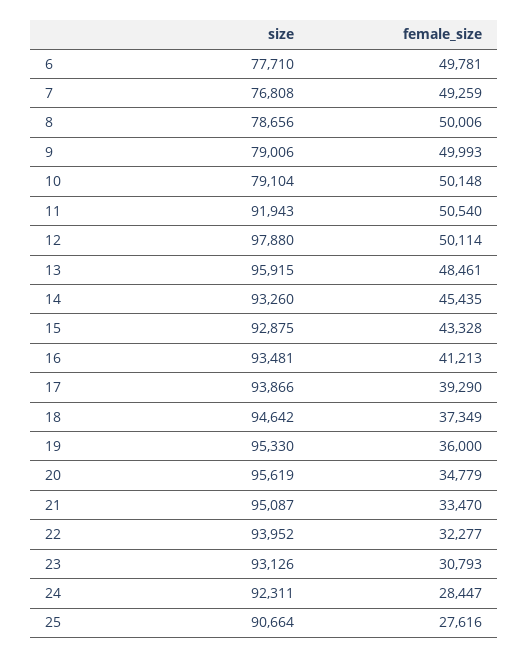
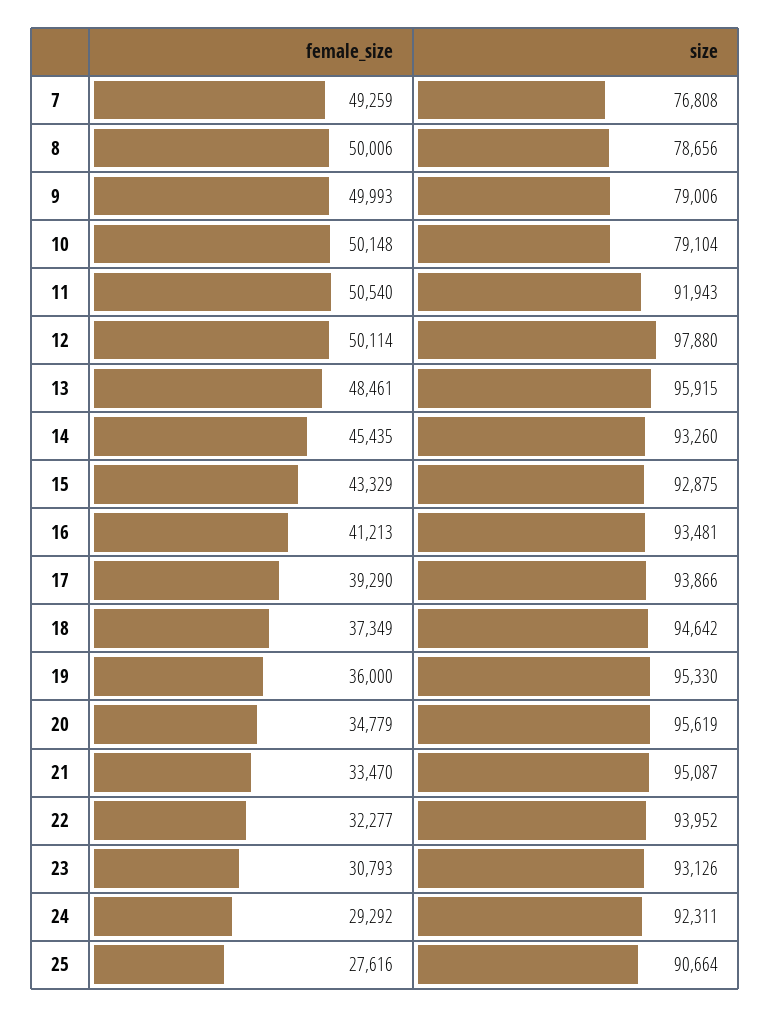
  {
    "size": {
-     "6": 77710,
      "7": 76808,
      "8": 78656,
      "9": 79006,
      "10": 79104,
      "11": 91943,
      "12": 97880,
      "13": 95915,
      "14": 93260,
      "15": 92875,
      "16": 93481,
      "17": 93866,
      "18": 94642,
      "19": 95330,
      "20": 95619,
      "21": 95087,
      "22": 93952,
      "23": 93126,
      "24": 92311,
      "25": 90664
    },
    "female_size": {
-     "6": 49781,
      "7": 49259,
      "8": 50006,
      "9": 49993,
      "10": 50148,
      "11": 50540,
      "12": 50114,
      "13": 48461,
      "14": 45435,
-     "15": 43328,
+     "15": 43329,
      "16": 41213,
      "17": 39290,
      "18": 37349,
      "19": 36000,
      "20": 34779,
      "21": 33470,
      "22": 32277,
      "23": 30793,
-     "24": 28447,
+     "24": 29292,
      "25": 27616
    }
  }

